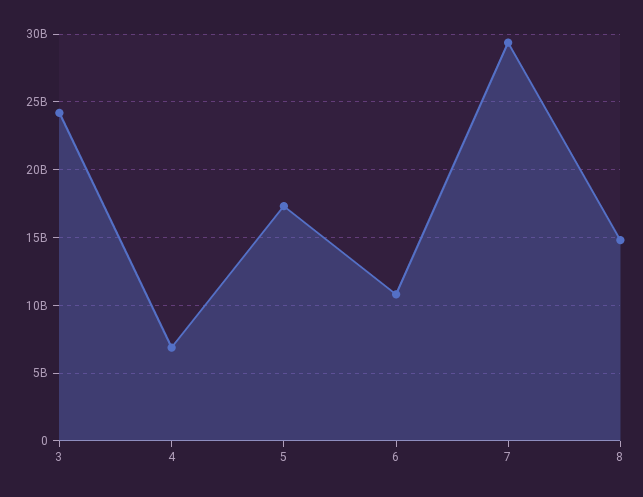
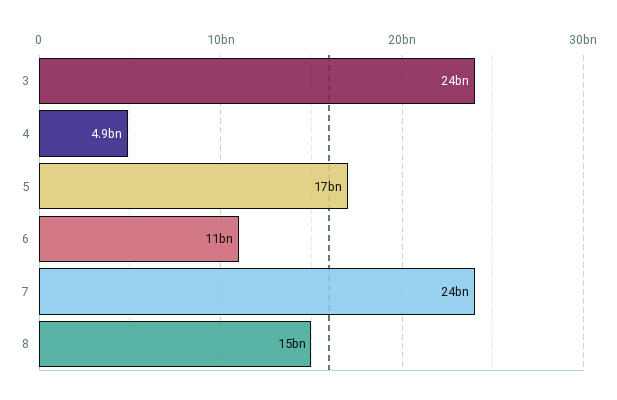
  {
    "3": 24000000000,
-   "4": 7000000000,
+   "4": 4900000000,
    "5": 17000000000,
    "6": 11000000000,
-   "7": 29500000000,
+   "7": 24000000000,
    "8": 15000000000
  }

